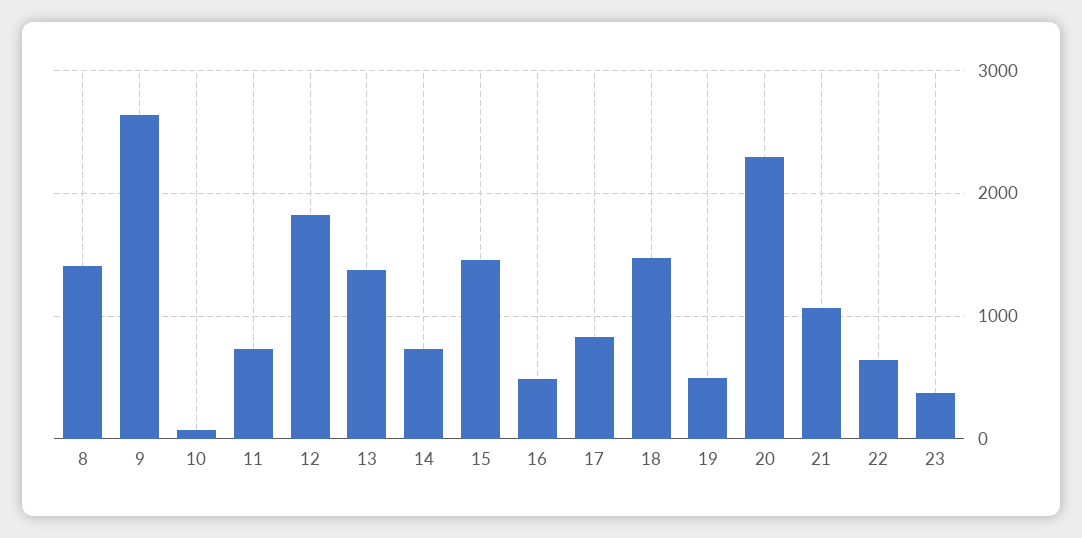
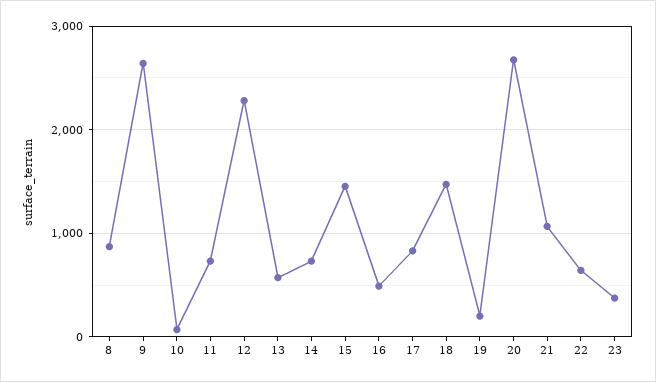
  {
-   "8": 1400,
+   "8": 900,
    "9": 2600,
    "10": 100,
    "11": 700,
-   "12": 1800,
+   "12": 2300,
-   "13": 1400,
+   "13": 600,
    "14": 700,
    "15": 1500,
    "16": 500,
    "17": 800,
    "18": 1500,
-   "19": 500,
+   "19": 200,
-   "20": 2300,
+   "20": 2700,
    "21": 1100,
    "22": 600,
    "23": 400
  }

